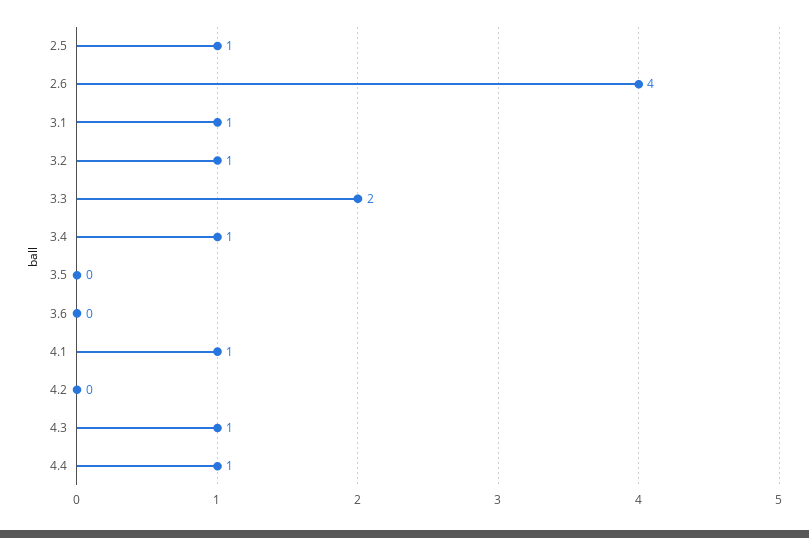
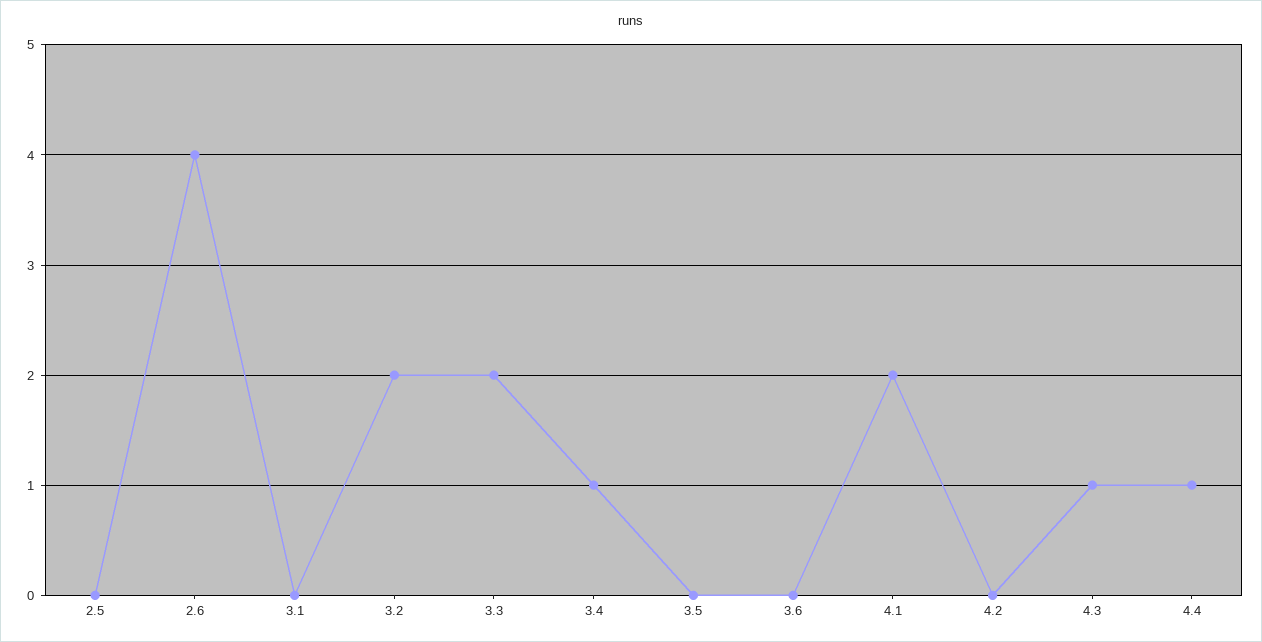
  {
-   "2.5": 1,
+   "2.5": 0,
    "2.6": 4,
-   "3.1": 1,
+   "3.1": 0,
-   "3.2": 1,
+   "3.2": 2,
    "3.3": 2,
    "3.4": 1,
    "3.5": 0,
    "3.6": 0,
-   "4.1": 1,
+   "4.1": 2,
    "4.2": 0,
    "4.3": 1,
    "4.4": 1
  }

